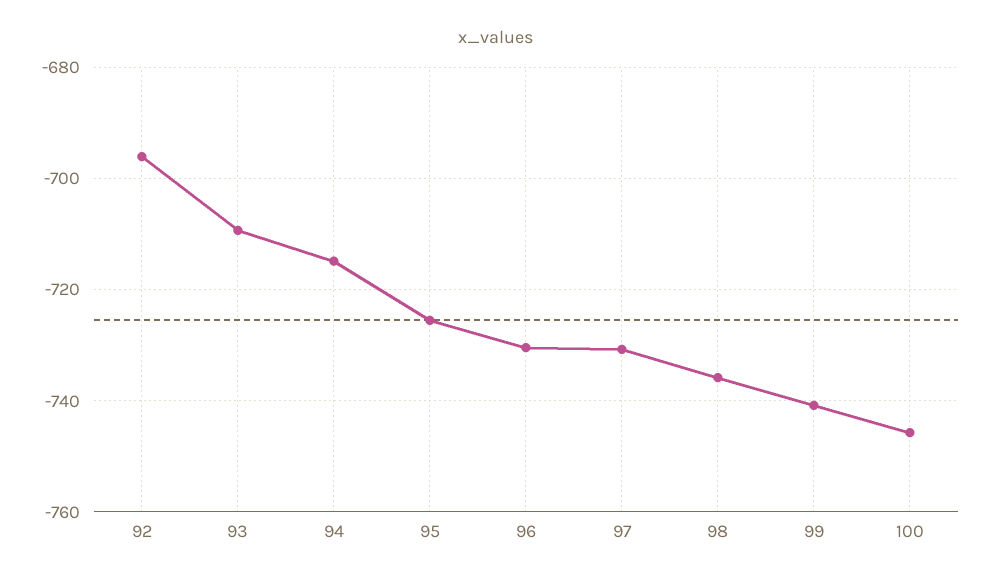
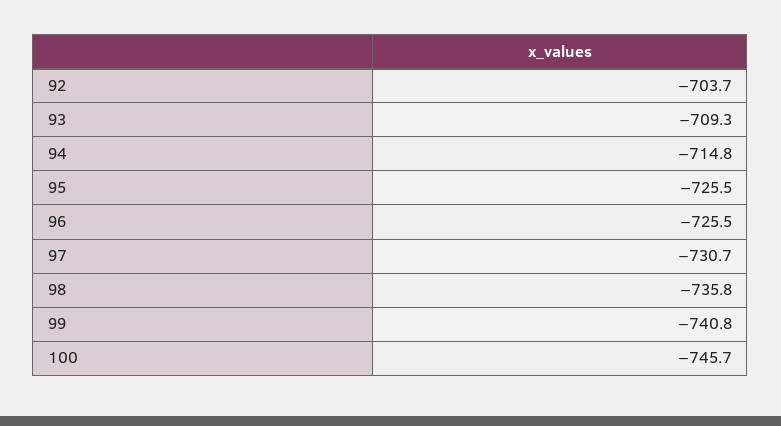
  {
-   "92": -696,
+   "92": -703.7,
    "93": -709.3,
    "94": -714.8,
    "95": -725.5,
-   "96": -730,
+   "96": -725.5,
    "97": -730.7,
    "98": -735.8,
    "99": -740.8,
    "100": -745.7
  }

